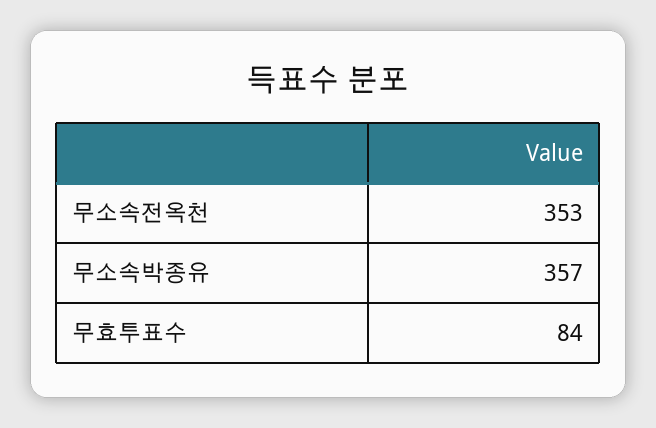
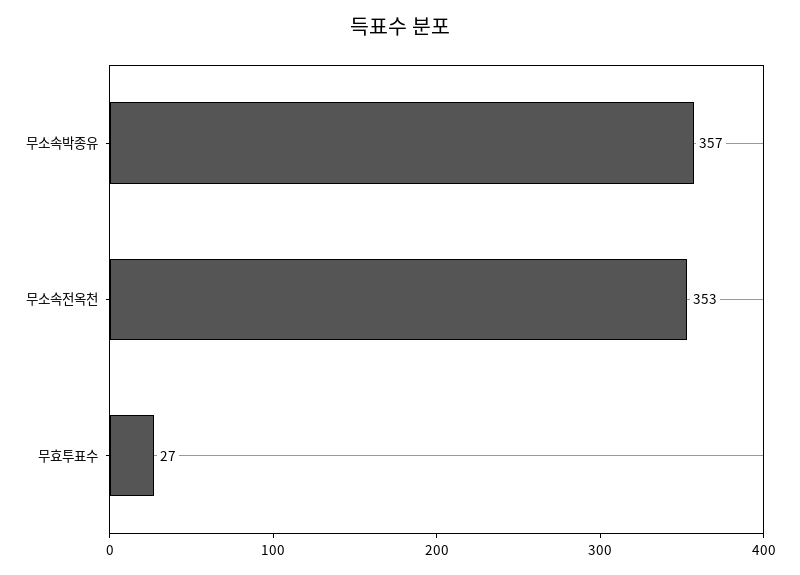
  {
    "무소속전옥천": 353,
    "무소속박종유": 357,
-   "무효투표수": 84
+   "무효투표수": 27
  }

